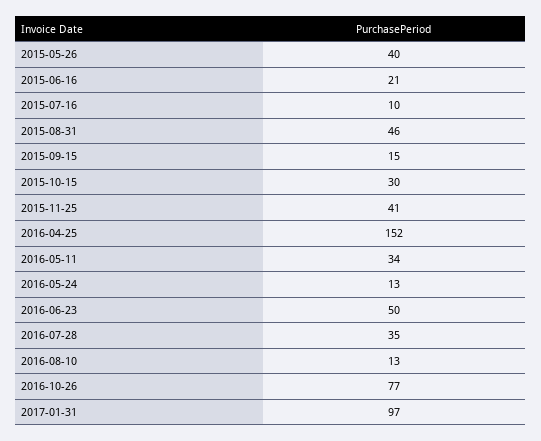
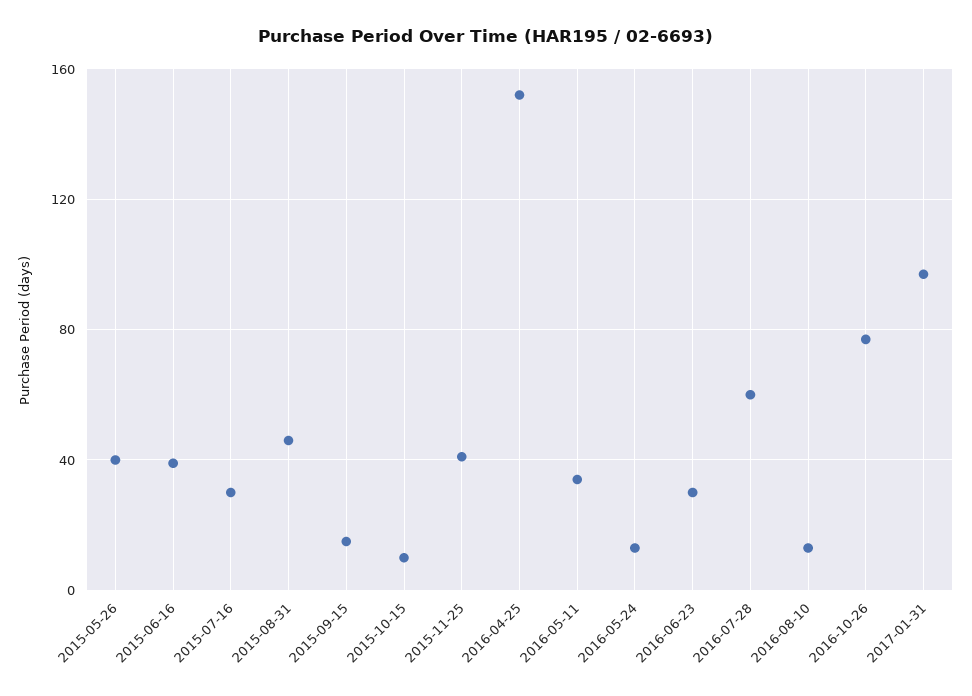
  {
    "2015-05-26": 40,
-   "2015-06-16": 21,
+   "2015-06-16": 40,
-   "2015-07-16": 10,
+   "2015-07-16": 30,
    "2015-08-31": 46,
    "2015-09-15": 15,
-   "2015-10-15": 30,
+   "2015-10-15": 10,
    "2015-11-25": 41,
    "2016-04-25": 152,
    "2016-05-11": 34,
    "2016-05-24": 13,
-   "2016-06-23": 50,
+   "2016-06-23": 30,
-   "2016-07-28": 35,
+   "2016-07-28": 60,
    "2016-08-10": 13,
    "2016-10-26": 77,
    "2017-01-31": 97
  }

